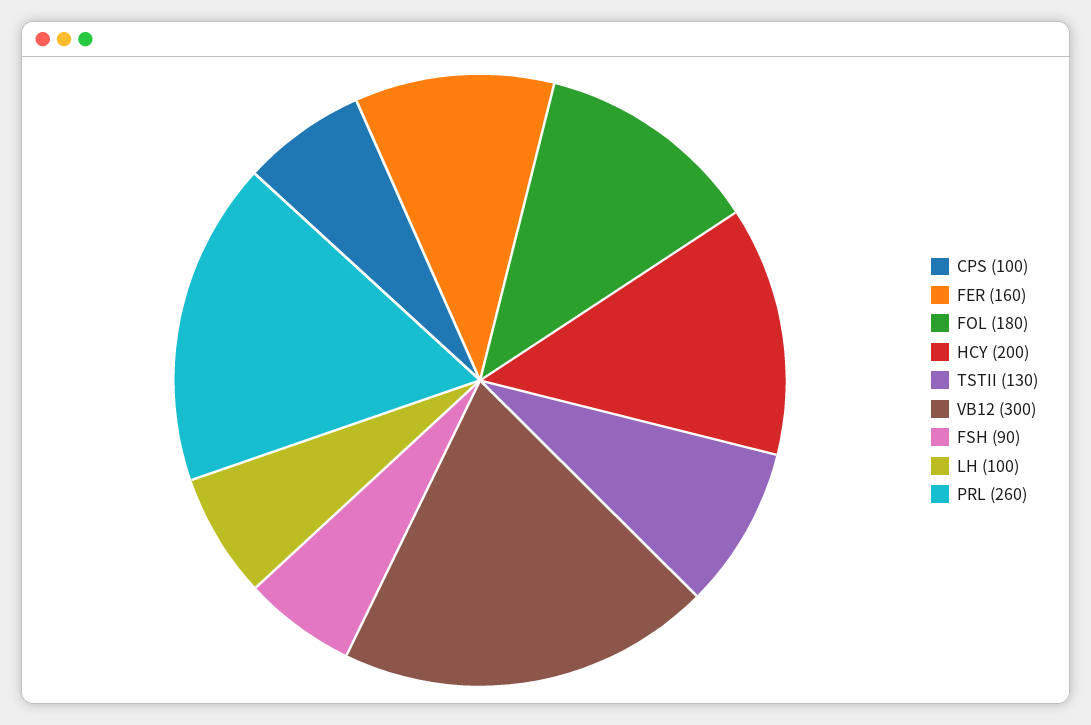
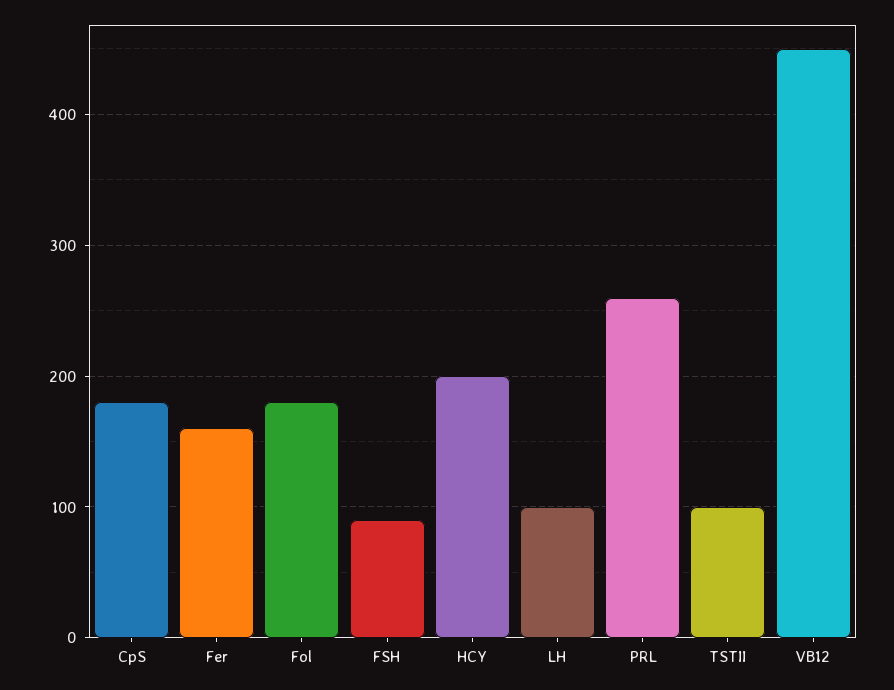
  {
-   "CPS": 100,
+   "CPS": 180,
    "FER": 160,
    "FOL": 180,
    "HCY": 200,
-   "TSTII": 130,
+   "TSTII": 100,
-   "VB12": 300,
+   "VB12": 450,
    "FSH": 90,
    "LH": 100,
    "PRL": 260
  }

